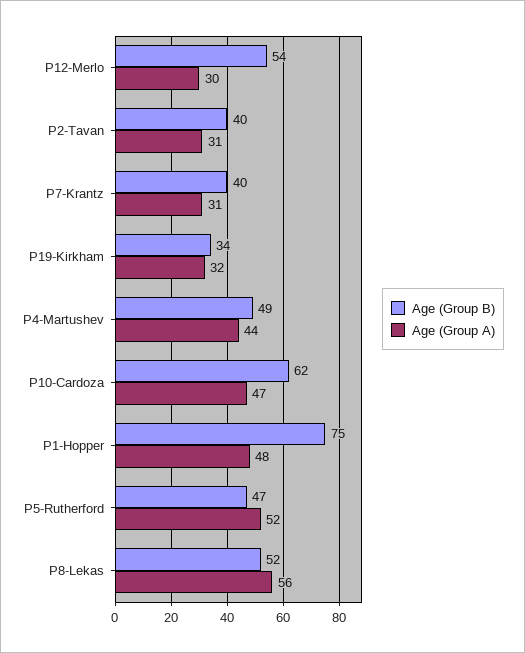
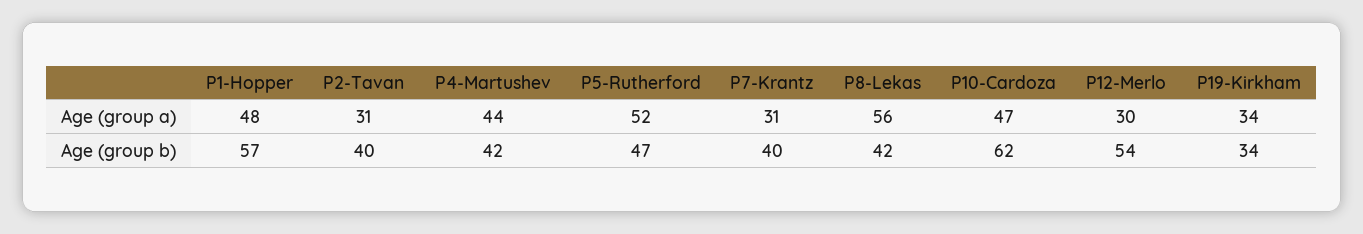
  {
    "Age (Group B)": {
      "P12-Merlo": 54,
      "P2-Tavan": 40,
      "P7-Krantz": 40,
      "P19-Kirkham": 34,
-     "P4-Martushev": 49,
+     "P4-Martushev": 42,
      "P10-Cardoza": 62,
-     "P1-Hopper": 75,
+     "P1-Hopper": 57,
      "P5-Rutherford": 47,
-     "P8-Lekas": 52
+     "P8-Lekas": 42
    },
    "Age (Group A)": {
      "P12-Merlo": 30,
      "P2-Tavan": 31,
      "P7-Krantz": 31,
-     "P19-Kirkham": 32,
+     "P19-Kirkham": 34,
      "P4-Martushev": 44,
      "P10-Cardoza": 47,
      "P1-Hopper": 48,
      "P5-Rutherford": 52,
      "P8-Lekas": 56
    }
  }

